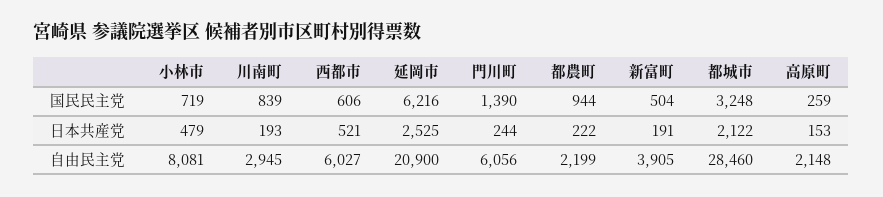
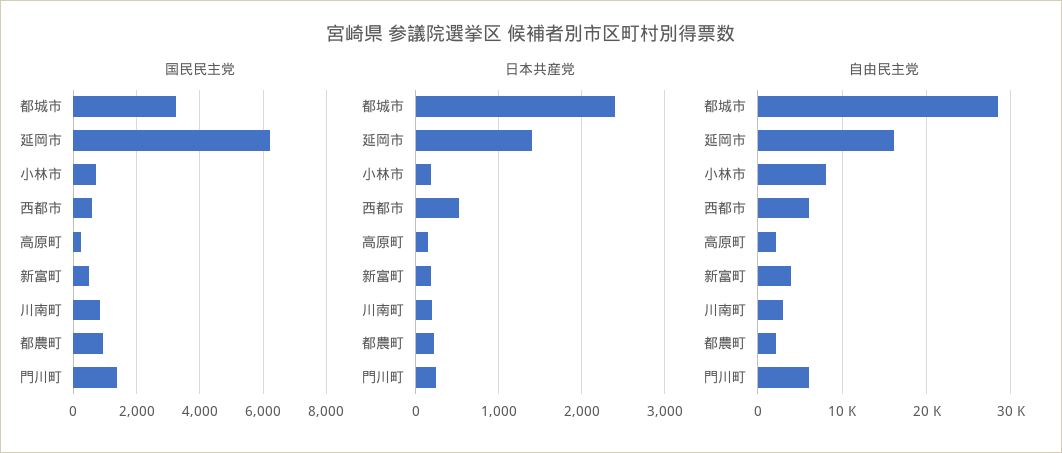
  {
    "国民民主党": {
      "小林市": 719,
      "川南町": 839,
      "西都市": 606,
      "延岡市": 6216,
      "門川町": 1390,
      "都農町": 944,
      "新富町": 504,
      "都城市": 3248,
      "高原町": 259
    },
    "日本共産党": {
-     "小林市": 479,
+     "小林市": 200,
      "川南町": 193,
      "西都市": 521,
-     "延岡市": 2525,
+     "延岡市": 1400,
      "門川町": 244,
      "都農町": 222,
      "新富町": 191,
-     "都城市": 2122,
+     "都城市": 2400,
      "高原町": 153
    },
    "自由民主党": {
      "小林市": 8081,
      "川南町": 2945,
      "西都市": 6027,
-     "延岡市": 20900,
+     "延岡市": 16000,
      "門川町": 6056,
      "都農町": 2199,
      "新富町": 3905,
      "都城市": 28460,
      "高原町": 2148
    }
  }

